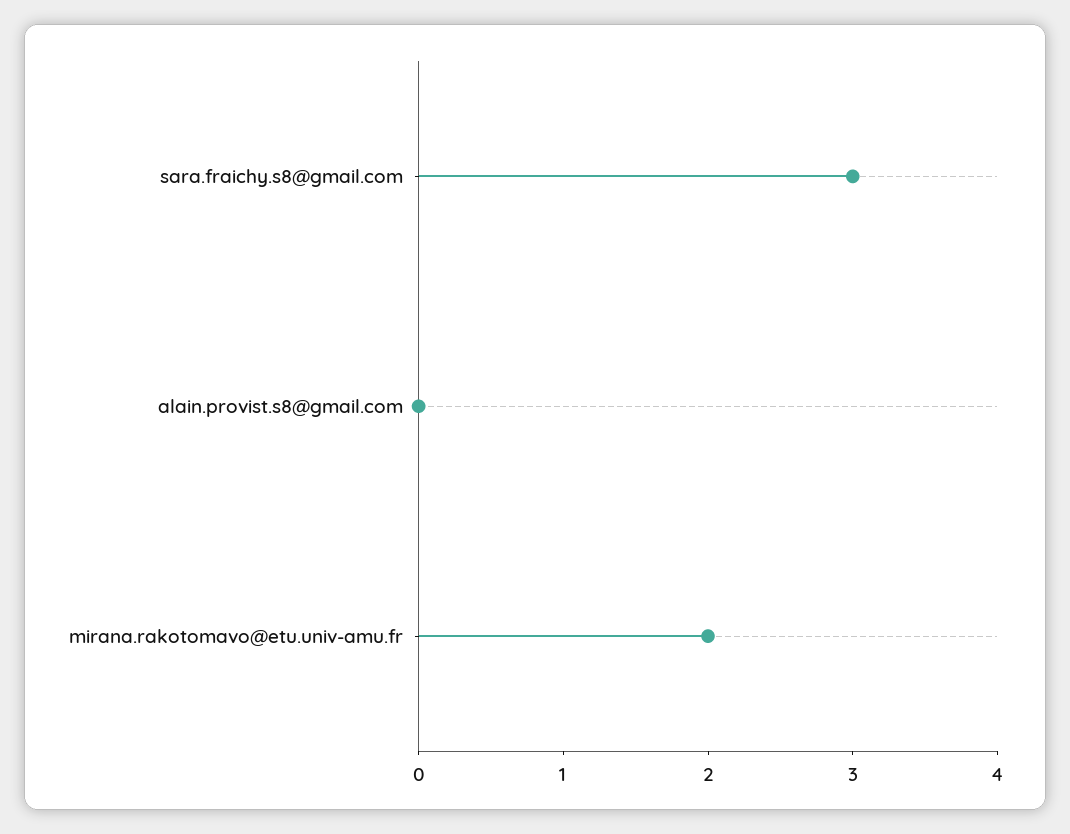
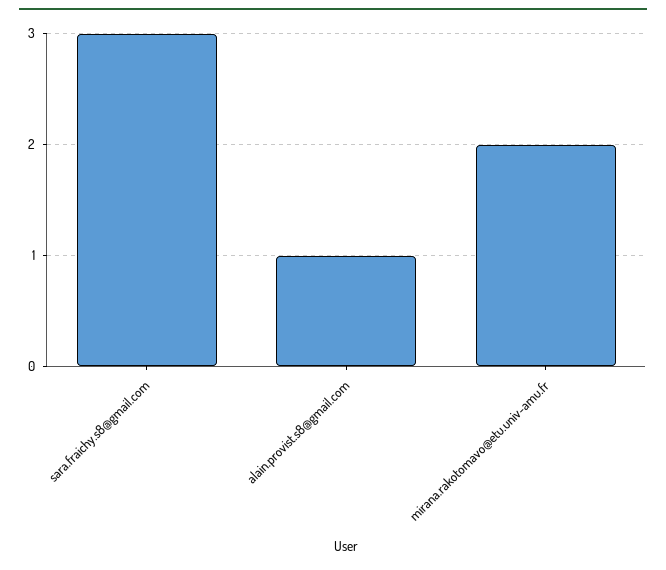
  {
    "sara.fraichy.s8@gmail.com": 3,
-   "alain.provist.s8@gmail.com": 0,
+   "alain.provist.s8@gmail.com": 1,
    "mirana.rakotomavo@etu.univ-amu.fr": 2
  }

